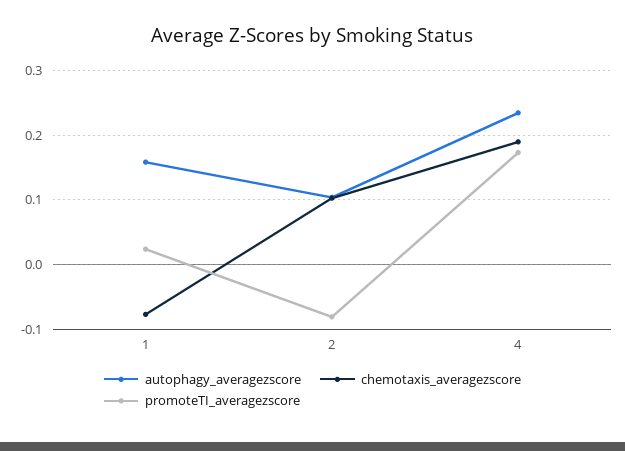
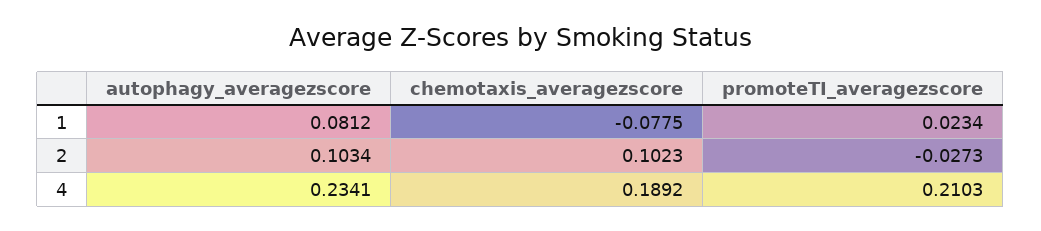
  {
    "autophagy_averagezscore": {
-     "1": 0.16,
+     "1": 0.0812,
      "2": 0.1034,
      "4": 0.2341
    },
    "chemotaxis_averagezscore": {
      "1": -0.0775,
      "2": 0.1023,
      "4": 0.1892
    },
    "promoteTI_averagezscore": {
      "1": 0.0234,
-     "2": -0.08,
+     "2": -0.0273,
-     "4": 0.17
+     "4": 0.2103
    }
  }

